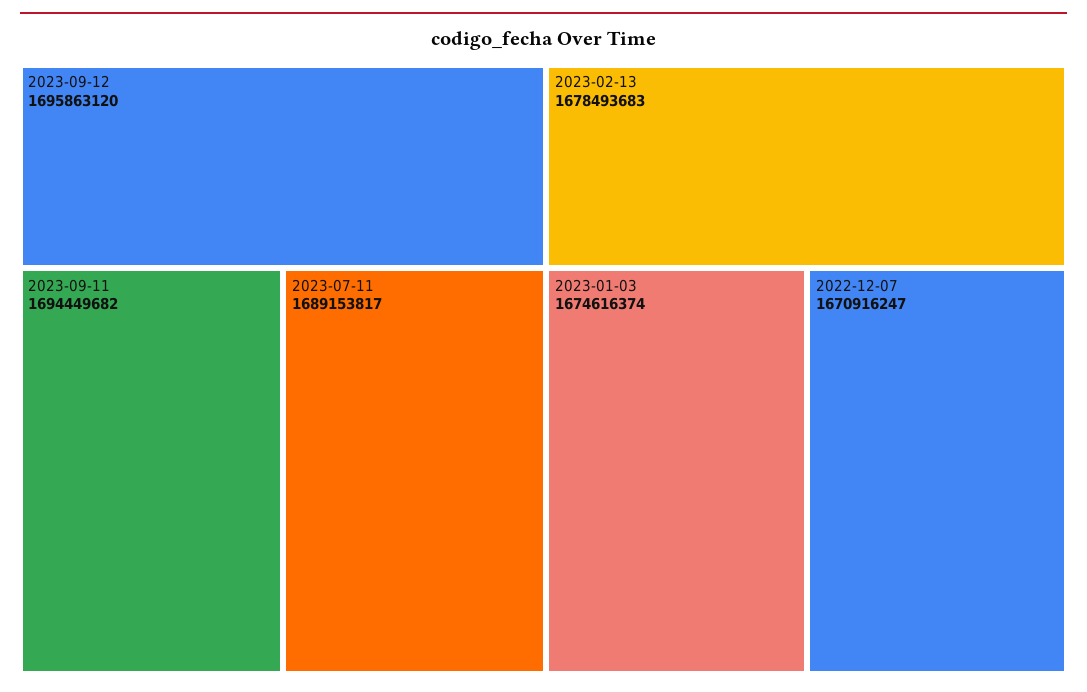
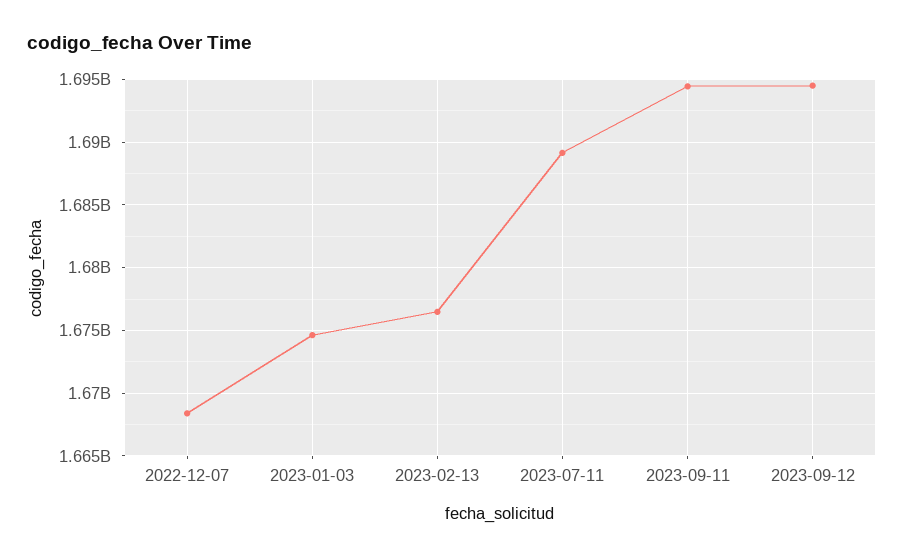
  {
-   "2023-09-12": 1695863120,
+   "2023-09-12": 1694500000,
    "2023-09-11": 1694449682,
    "2023-07-11": 1689153817,
-   "2023-02-13": 1678493683,
+   "2023-02-13": 1676500000,
    "2023-01-03": 1674616374,
-   "2022-12-07": 1670916247
+   "2022-12-07": 1668500000
  }

